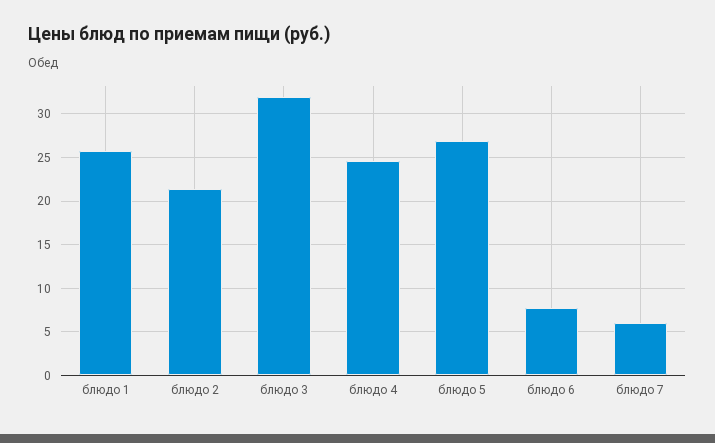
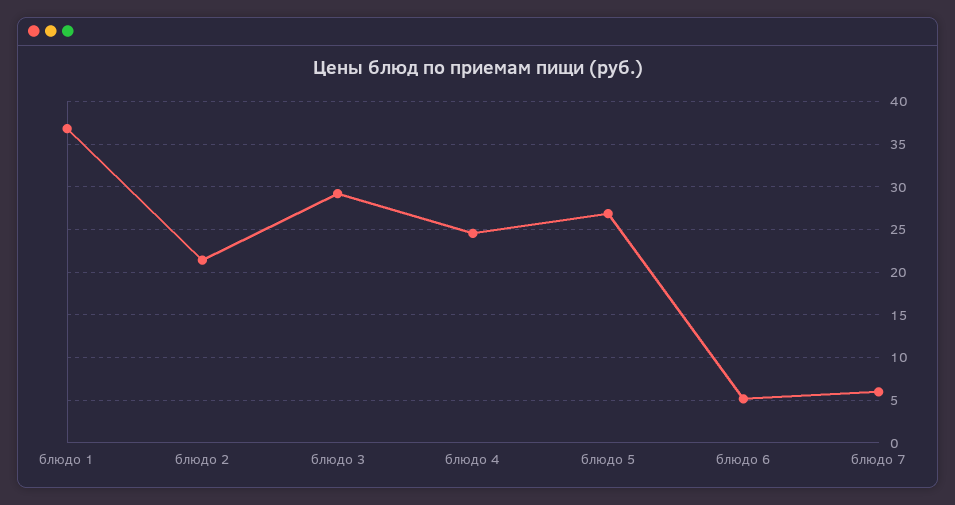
  {
-   "блюдо 1": 26,
+   "блюдо 1": 37,
    "блюдо 2": 21,
-   "блюдо 3": 32,
+   "блюдо 3": 29,
    "блюдо 4": 25,
    "блюдо 5": 27,
-   "блюдо 6": 8,
+   "блюдо 6": 5,
    "блюдо 7": 6
  }

